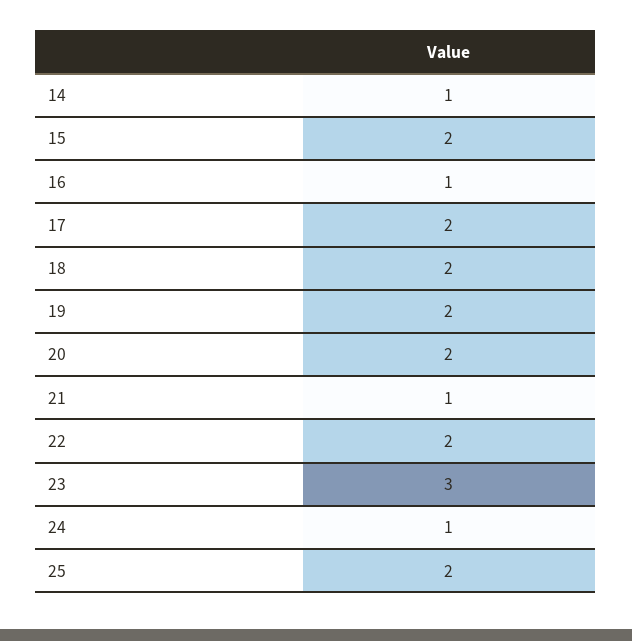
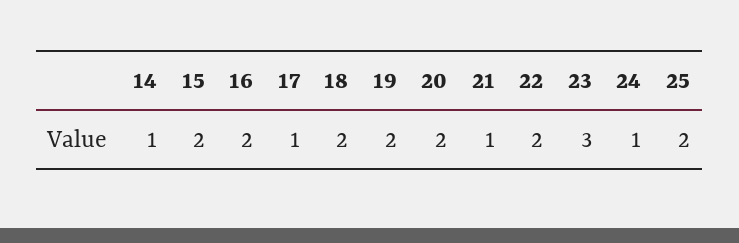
  {
    "14": 1,
    "15": 2,
-   "16": 1,
+   "16": 2,
-   "17": 2,
+   "17": 1,
    "18": 2,
    "19": 2,
    "20": 2,
    "21": 1,
    "22": 2,
    "23": 3,
    "24": 1,
    "25": 2
  }

